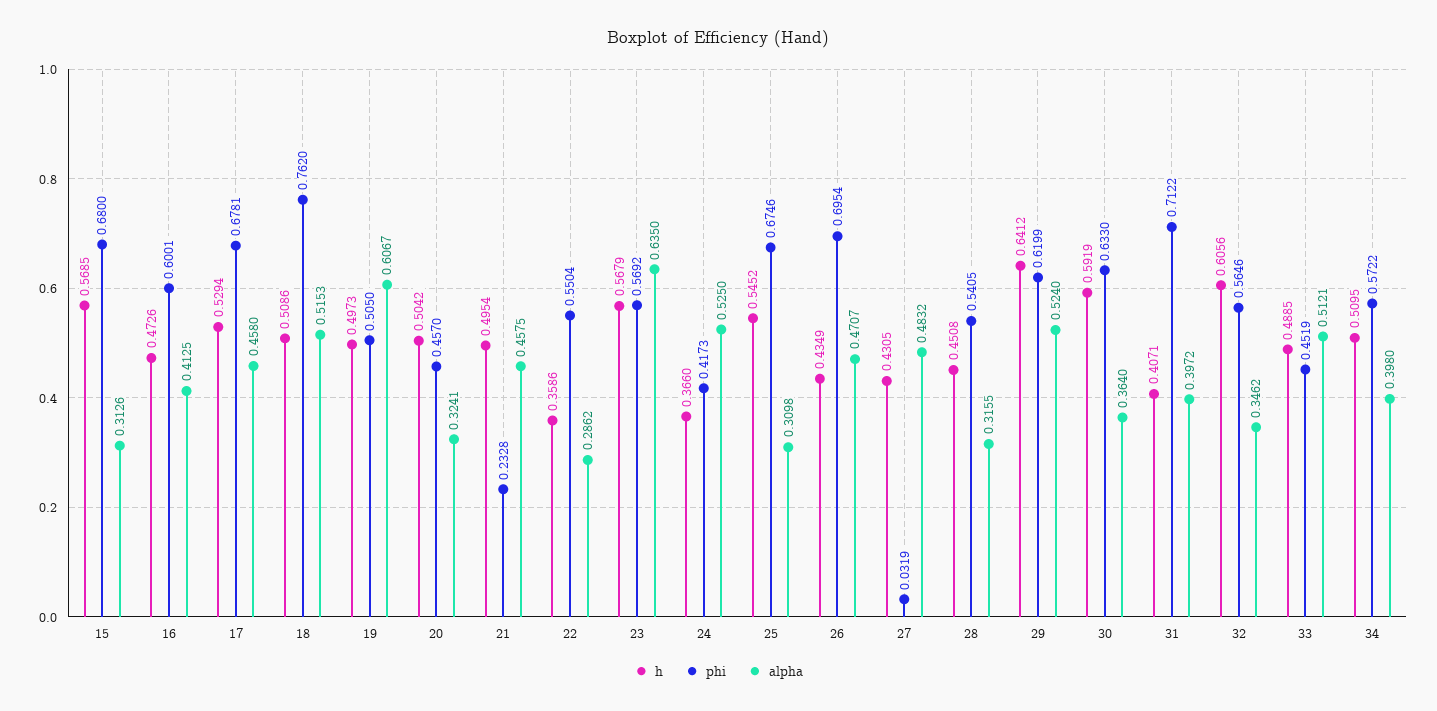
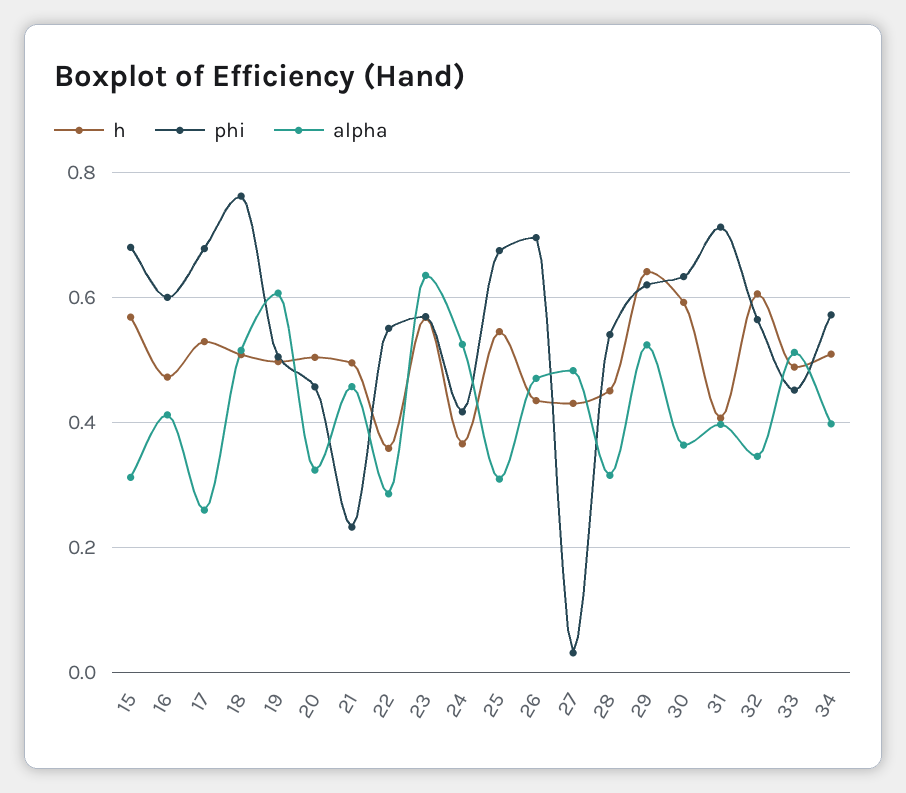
  {
    "h": {
      "15": 0.5685,
      "16": 0.4726,
      "17": 0.5294,
      "18": 0.5086,
      "19": 0.4973,
      "20": 0.5042,
      "21": 0.4954,
      "22": 0.3586,
      "23": 0.5679,
      "24": 0.366,
      "25": 0.5452,
      "26": 0.4349,
      "27": 0.4305,
      "28": 0.4508,
      "29": 0.6412,
      "30": 0.5919,
      "31": 0.4071,
      "32": 0.6056,
      "33": 0.4885,
      "34": 0.5095
    },
    "phi": {
      "15": 0.68,
      "16": 0.6001,
      "17": 0.6781,
      "18": 0.762,
      "19": 0.505,
      "20": 0.457,
      "21": 0.2328,
      "22": 0.5504,
      "23": 0.5692,
      "24": 0.4173,
      "25": 0.6746,
      "26": 0.6954,
      "27": 0.0319,
      "28": 0.5405,
      "29": 0.6199,
      "30": 0.633,
      "31": 0.7122,
      "32": 0.5646,
      "33": 0.4519,
      "34": 0.5722
    },
    "alpha": {
      "15": 0.3126,
      "16": 0.4125,
-     "17": 0.458,
+     "17": 0.26,
      "18": 0.5153,
      "19": 0.6067,
      "20": 0.3241,
      "21": 0.4575,
      "22": 0.2862,
      "23": 0.635,
      "24": 0.525,
      "25": 0.3098,
      "26": 0.4707,
      "27": 0.4832,
      "28": 0.3155,
      "29": 0.524,
      "30": 0.364,
      "31": 0.3972,
      "32": 0.3462,
      "33": 0.5121,
      "34": 0.398
    }
  }

